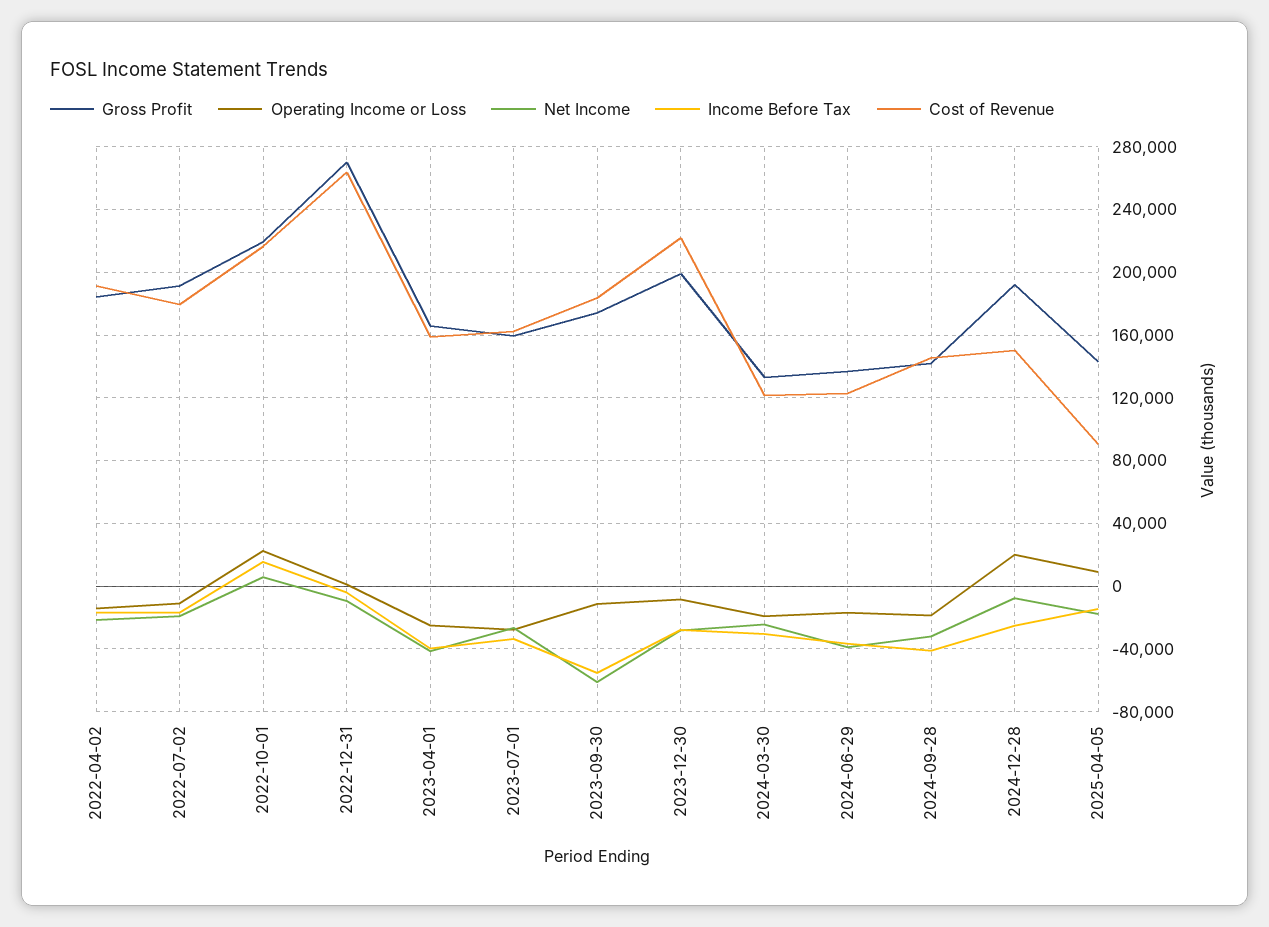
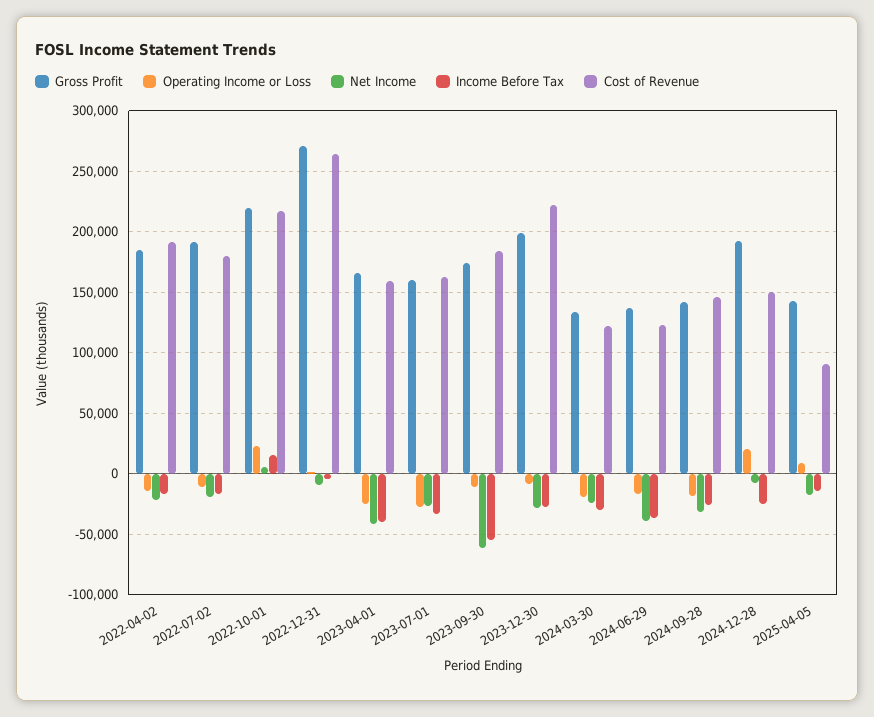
  {
    "Gross Profit": {
      "2022-04-02": 185000,
      "2022-07-02": 190000,
      "2022-10-01": 220000,
      "2022-12-31": 270000,
      "2023-04-01": 165000,
      "2023-07-01": 160000,
      "2023-09-30": 175000,
      "2023-12-30": 200000,
      "2024-03-30": 135000,
      "2024-06-29": 135000,
      "2024-09-28": 140000,
      "2024-12-28": 190000,
      "2025-04-05": 145000
    },
    "Operating Income or Loss": {
      "2022-04-02": -15000,
      "2022-07-02": -10000,
      "2022-10-01": 25000,
      "2022-12-31": 0,
      "2023-04-01": -25000,
      "2023-07-01": -30000,
      "2023-09-30": -10000,
      "2023-12-30": -10000,
      "2024-03-30": -20000,
      "2024-06-29": -15000,
      "2024-09-28": -20000,
      "2024-12-28": 20000,
      "2025-04-05": 10000
    },
    "Net Income": {
      "2022-04-02": -20000,
      "2022-07-02": -20000,
      "2022-10-01": 5000,
      "2022-12-31": -10000,
      "2023-04-01": -40000,
      "2023-07-01": -25000,
      "2023-09-30": -60000,
      "2023-12-30": -30000,
      "2024-03-30": -25000,
      "2024-06-29": -40000,
      "2024-09-28": -30000,
      "2024-12-28": -10000,
      "2025-04-05": -20000
    },
    "Income Before Tax": {
      "2022-04-02": -15000,
      "2022-07-02": -15000,
      "2022-10-01": 15000,
      "2022-12-31": -5000,
      "2023-04-01": -40000,
      "2023-07-01": -35000,
      "2023-09-30": -55000,
      "2023-12-30": -30000,
      "2024-03-30": -30000,
      "2024-06-29": -35000,
-     "2024-09-28": -40000,
+     "2024-09-28": -25000,
      "2024-12-28": -25000,
      "2025-04-05": -15000
    },
    "Cost of Revenue": {
      "2022-04-02": 190000,
      "2022-07-02": 180000,
      "2022-10-01": 215000,
      "2022-12-31": 265000,
      "2023-04-01": 160000,
      "2023-07-01": 160000,
      "2023-09-30": 185000,
      "2023-12-30": 220000,
      "2024-03-30": 120000,
      "2024-06-29": 125000,
      "2024-09-28": 145000,
      "2024-12-28": 150000,
      "2025-04-05": 90000
    }
  }

